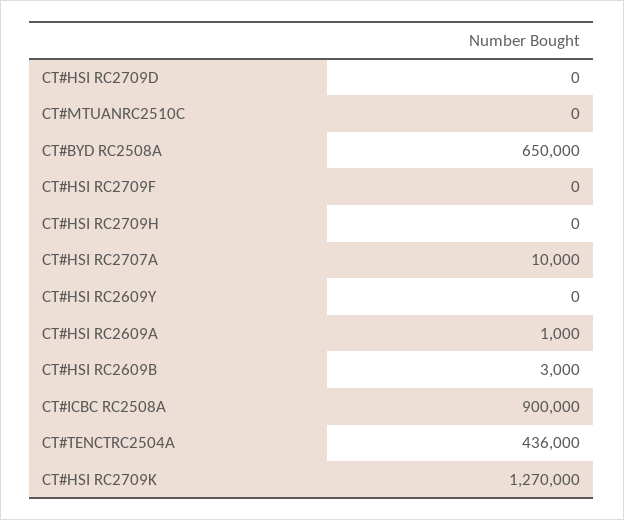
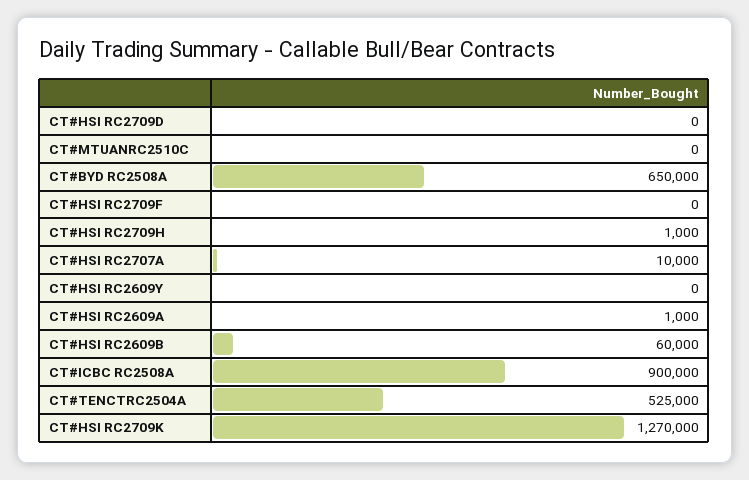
  {
    "CT#HSI RC2709D": 0,
    "CT#MTUANRC2510C": 0,
    "CT#BYD RC2508A": 650000,
    "CT#HSI RC2709F": 0,
-   "CT#HSI RC2709H": 0,
+   "CT#HSI RC2709H": 1000,
    "CT#HSI RC2707A": 10000,
    "CT#HSI RC2609Y": 0,
    "CT#HSI RC2609A": 1000,
-   "CT#HSI RC2609B": 3000,
+   "CT#HSI RC2609B": 60000,
    "CT#ICBC RC2508A": 900000,
-   "CT#TENCTRC2504A": 436000,
+   "CT#TENCTRC2504A": 525000,
    "CT#HSI RC2709K": 1270000
  }

